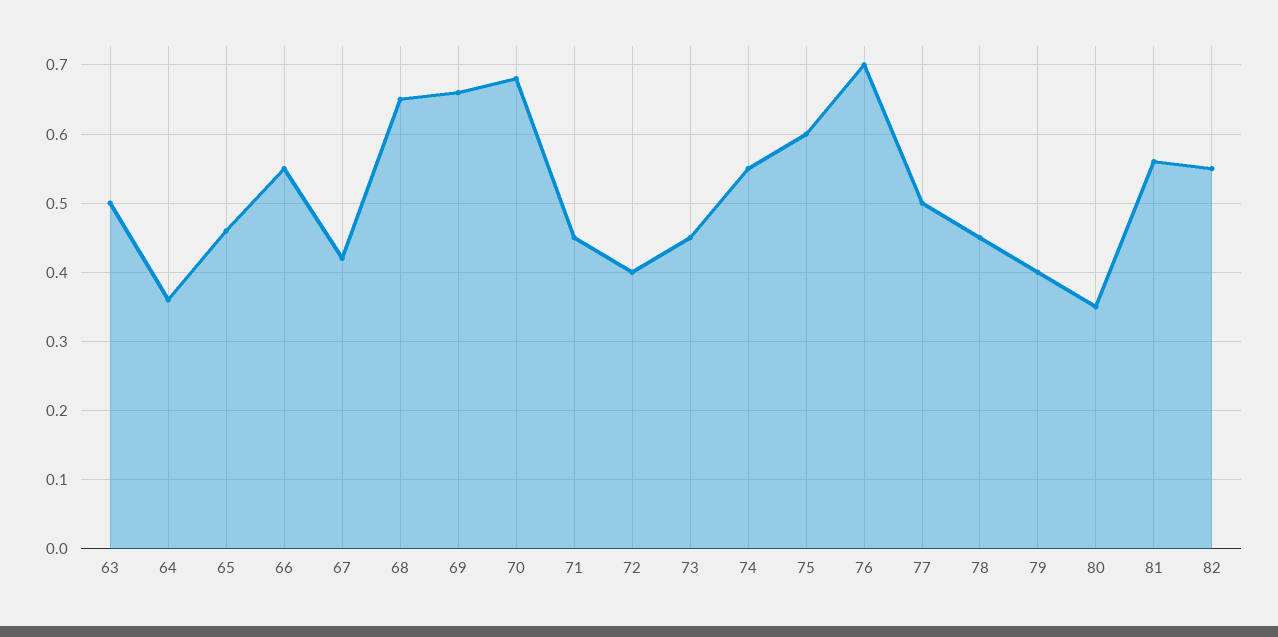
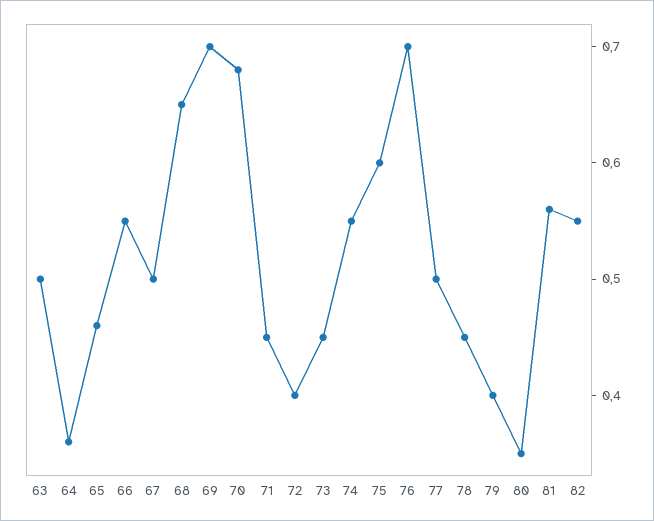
  {
    "63": 0.5,
    "64": 0.36,
    "65": 0.46,
    "66": 0.55,
-   "67": 0.42,
+   "67": 0.5,
    "68": 0.65,
-   "69": 0.66,
+   "69": 0.7,
    "70": 0.68,
    "71": 0.45,
    "72": 0.4,
    "73": 0.45,
    "74": 0.55,
    "75": 0.6,
    "76": 0.7,
    "77": 0.5,
    "78": 0.45,
    "79": 0.4,
    "80": 0.35,
    "81": 0.56,
    "82": 0.55
  }

